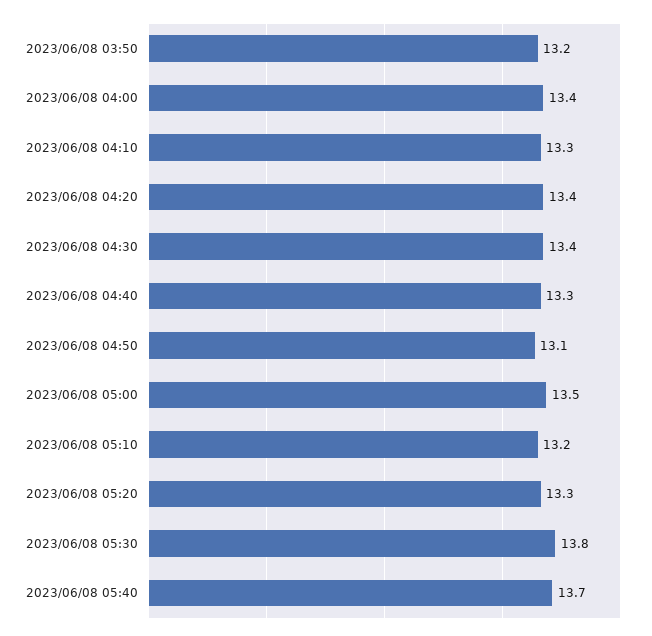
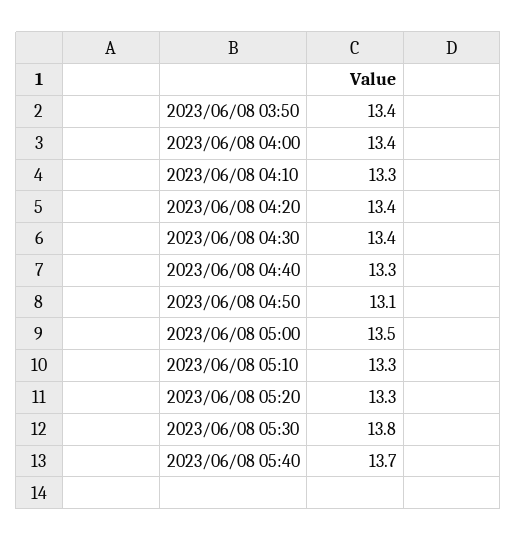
  {
-   "2023/06/08 03:50": 13.2,
+   "2023/06/08 03:50": 13.4,
    "2023/06/08 04:00": 13.4,
    "2023/06/08 04:10": 13.3,
    "2023/06/08 04:20": 13.4,
    "2023/06/08 04:30": 13.4,
    "2023/06/08 04:40": 13.3,
    "2023/06/08 04:50": 13.1,
    "2023/06/08 05:00": 13.5,
-   "2023/06/08 05:10": 13.2,
+   "2023/06/08 05:10": 13.3,
    "2023/06/08 05:20": 13.3,
    "2023/06/08 05:30": 13.8,
    "2023/06/08 05:40": 13.7
  }

